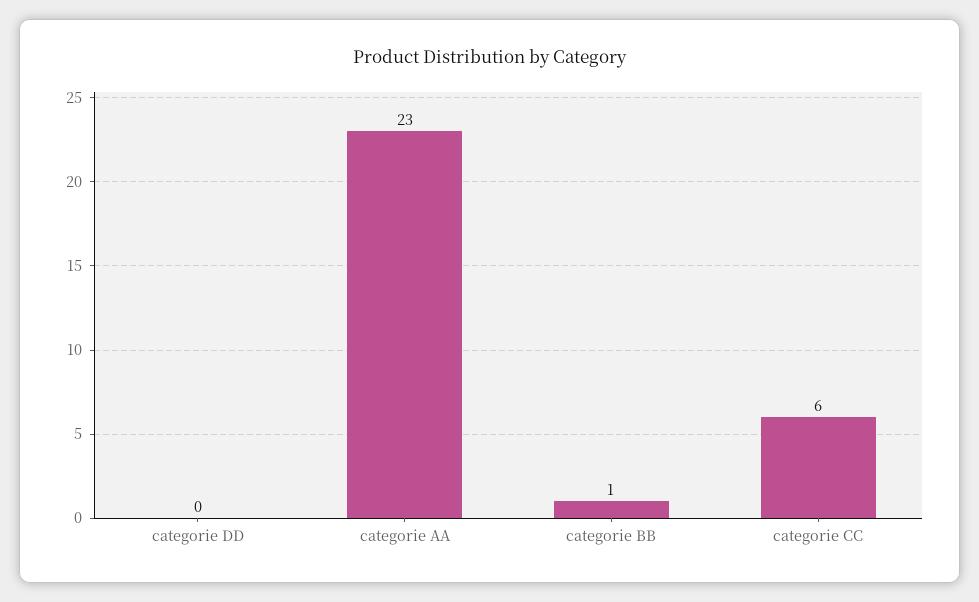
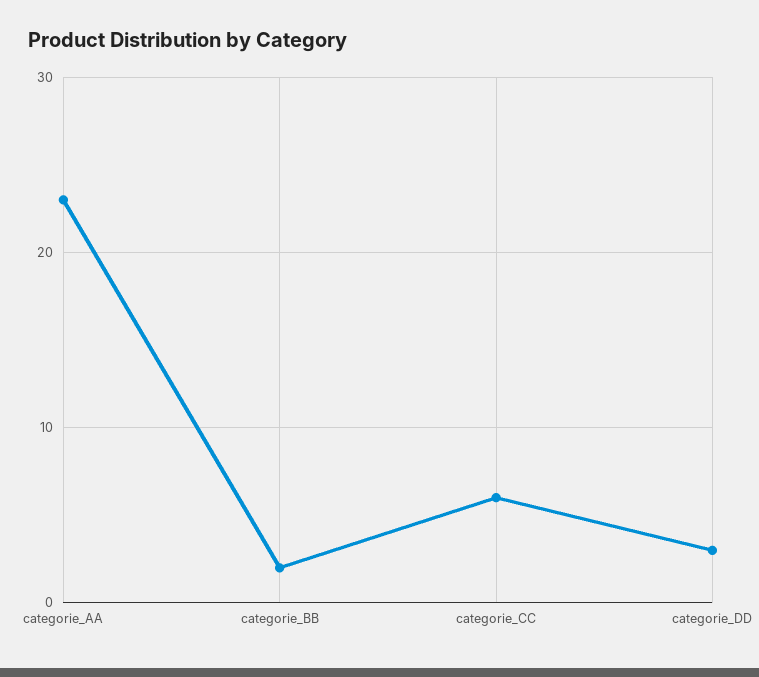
  {
-   "categorie DD": 0,
+   "categorie DD": 3,
    "categorie AA": 23,
-   "categorie BB": 1,
+   "categorie BB": 2,
    "categorie CC": 6
  }

